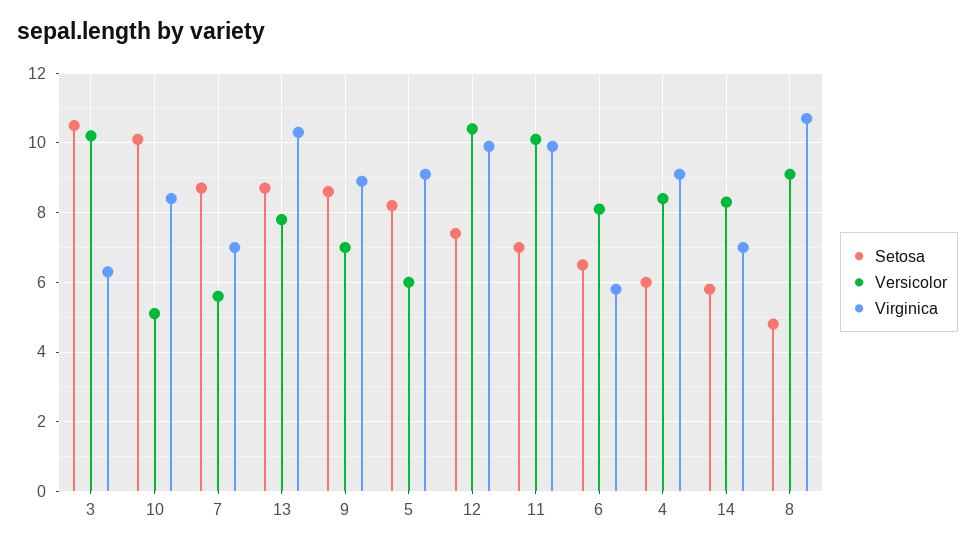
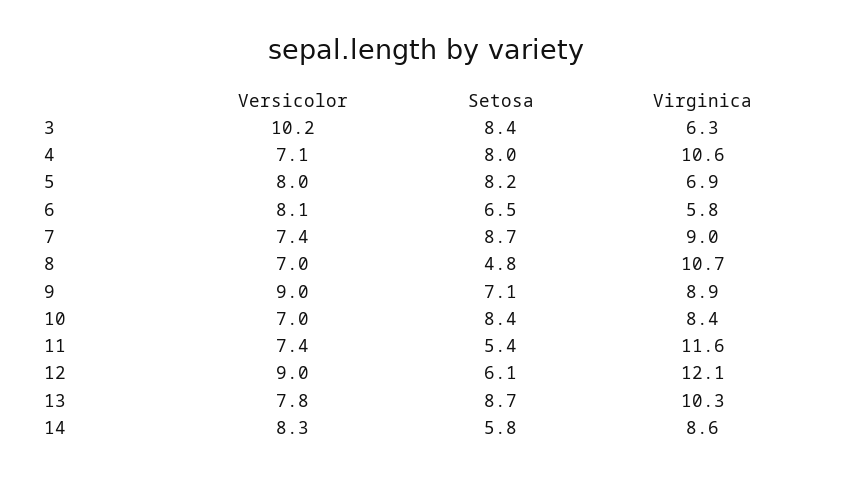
  {
    "Setosa": {
-     "3": 10.5,
+     "3": 8.4,
-     "10": 10,
+     "10": 8.4,
      "7": 8.7,
      "13": 8.7,
-     "9": 8.5,
+     "9": 7.1,
      "5": 8.2,
-     "12": 7.5,
+     "12": 6.1,
-     "11": 7,
+     "11": 5.4,
      "6": 6.5,
-     "4": 6,
+     "4": 8,
      "14": 5.8,
      "8": 4.8
    },
    "Versicolor": {
      "3": 10.2,
-     "10": 5,
+     "10": 7,
-     "7": 5.5,
+     "7": 7.4,
      "13": 7.8,
-     "9": 7,
+     "9": 9,
-     "5": 6,
+     "5": 8,
-     "12": 10.5,
+     "12": 9,
-     "11": 10,
+     "11": 7.4,
      "6": 8.1,
-     "4": 8.5,
+     "4": 7.1,
      "14": 8.3,
-     "8": 9
+     "8": 7
    },
    "Virginica": {
      "3": 6.3,
      "10": 8.4,
-     "7": 7,
+     "7": 9,
      "13": 10.3,
      "9": 8.9,
-     "5": 9,
+     "5": 6.9,
-     "12": 10,
+     "12": 12.1,
-     "11": 10,
+     "11": 11.6,
      "6": 5.8,
-     "4": 9,
+     "4": 10.6,
-     "14": 7,
+     "14": 8.6,
      "8": 10.7
    }
  }

